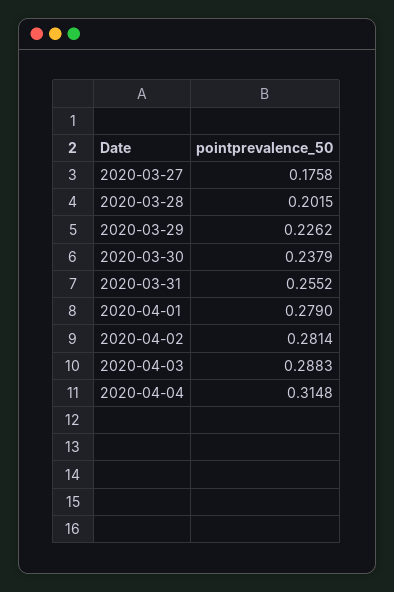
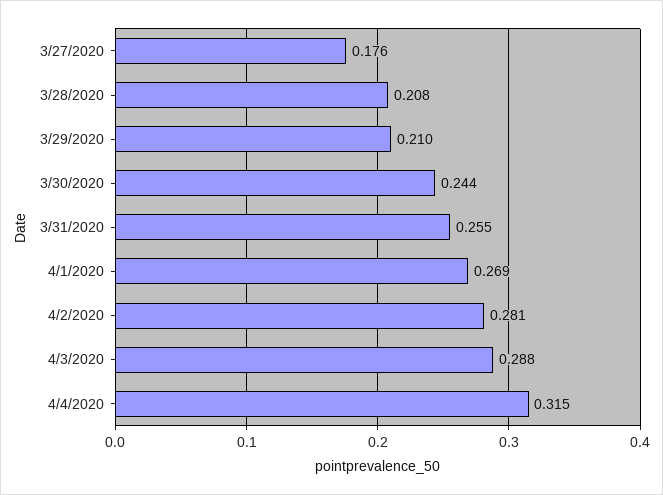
  {
    "2020-03-27": 0.1758,
-   "2020-03-28": 0.2015,
+   "2020-03-28": 0.208,
-   "2020-03-29": 0.2262,
+   "2020-03-29": 0.21,
-   "2020-03-30": 0.2379,
+   "2020-03-30": 0.244,
    "2020-03-31": 0.2552,
-   "2020-04-01": 0.279,
+   "2020-04-01": 0.269,
    "2020-04-02": 0.2814,
    "2020-04-03": 0.2883,
    "2020-04-04": 0.3148
  }

